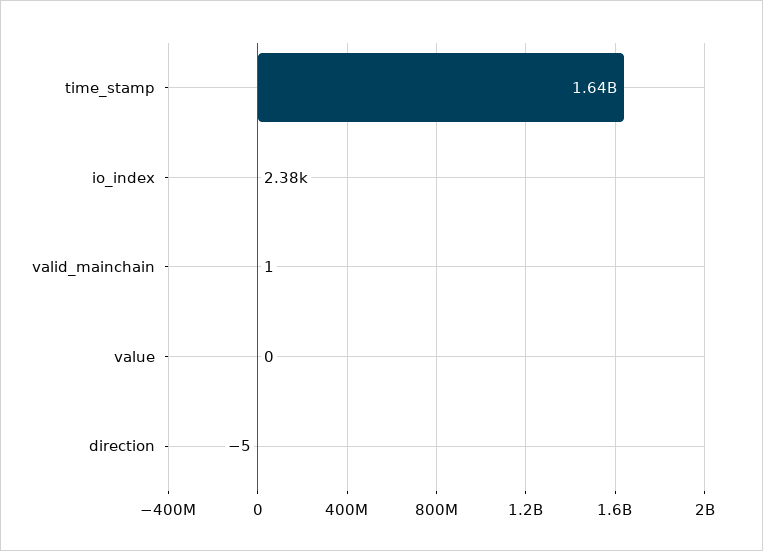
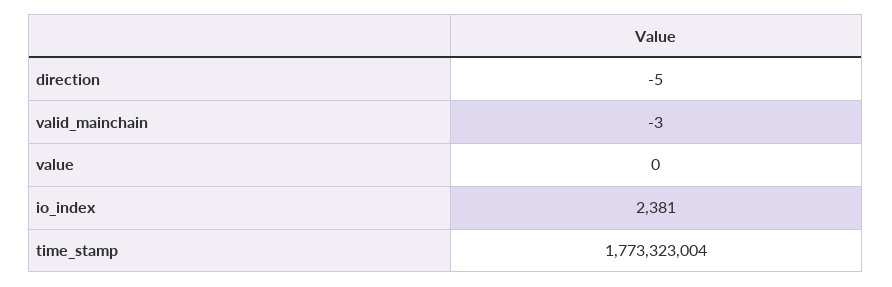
  {
-   "time_stamp": 1640000000,
+   "time_stamp": 1773323004,
    "io_index": 2381,
-   "valid_mainchain": 1,
+   "valid_mainchain": -3,
    "value": 0,
    "direction": -5
  }

